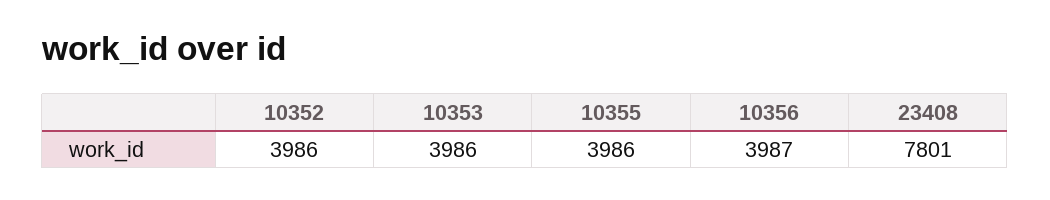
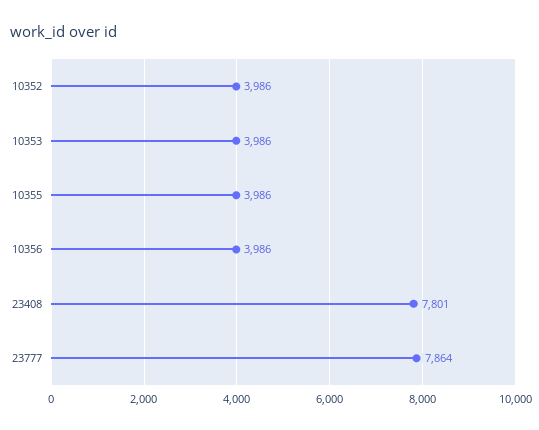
  {
    "10352": 3986,
    "10353": 3986,
    "10355": 3986,
-   "10356": 3987,
+   "10356": 3986,
-   "23408": 7801
+   "23408": 7801,
+   "23777": 7864
  }

